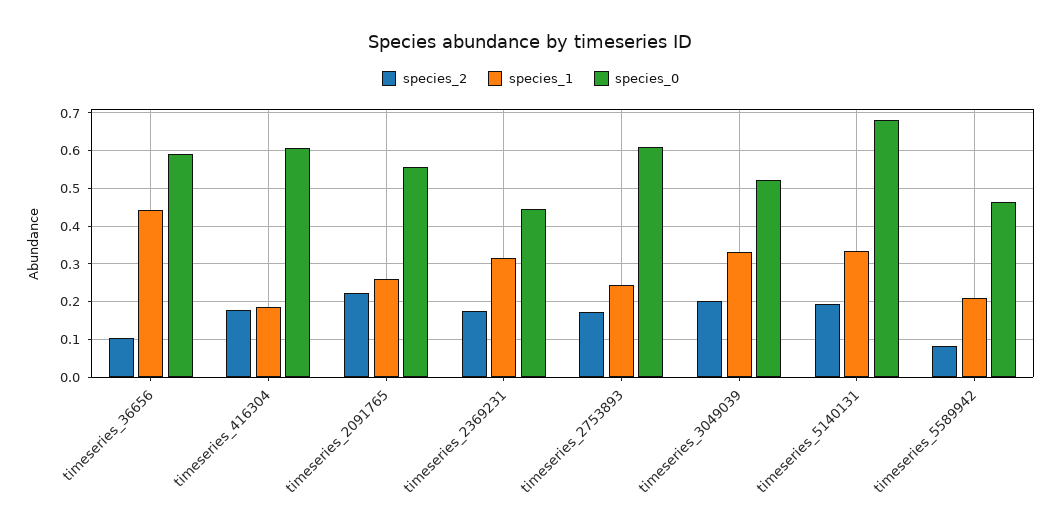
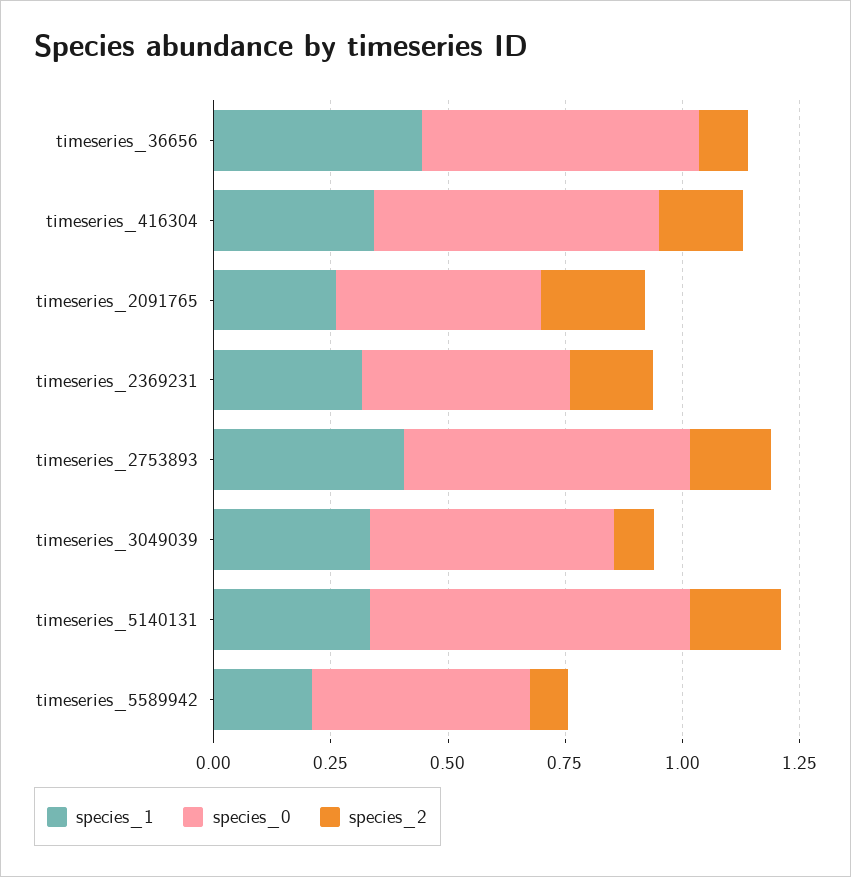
  {
    "species_2": {
      "timeseries_36656": 0.1,
      "timeseries_416304": 0.18,
      "timeseries_2091765": 0.22,
      "timeseries_2369231": 0.18,
      "timeseries_2753893": 0.18,
-     "timeseries_3049039": 0.2,
+     "timeseries_3049039": 0.1,
      "timeseries_5140131": 0.2,
      "timeseries_5589942": 0.08
    },
    "species_1": {
      "timeseries_36656": 0.44,
-     "timeseries_416304": 0.18,
+     "timeseries_416304": 0.35,
      "timeseries_2091765": 0.26,
      "timeseries_2369231": 0.32,
-     "timeseries_2753893": 0.24,
+     "timeseries_2753893": 0.4,
      "timeseries_3049039": 0.34,
      "timeseries_5140131": 0.34,
      "timeseries_5589942": 0.22
    },
    "species_0": {
      "timeseries_36656": 0.6,
      "timeseries_416304": 0.6,
-     "timeseries_2091765": 0.56,
+     "timeseries_2091765": 0.45,
      "timeseries_2369231": 0.44,
      "timeseries_2753893": 0.62,
      "timeseries_3049039": 0.52,
      "timeseries_5140131": 0.68,
      "timeseries_5589942": 0.46
    }
  }

